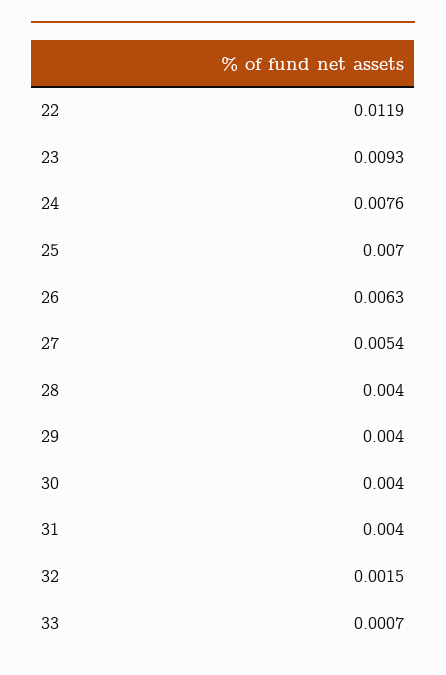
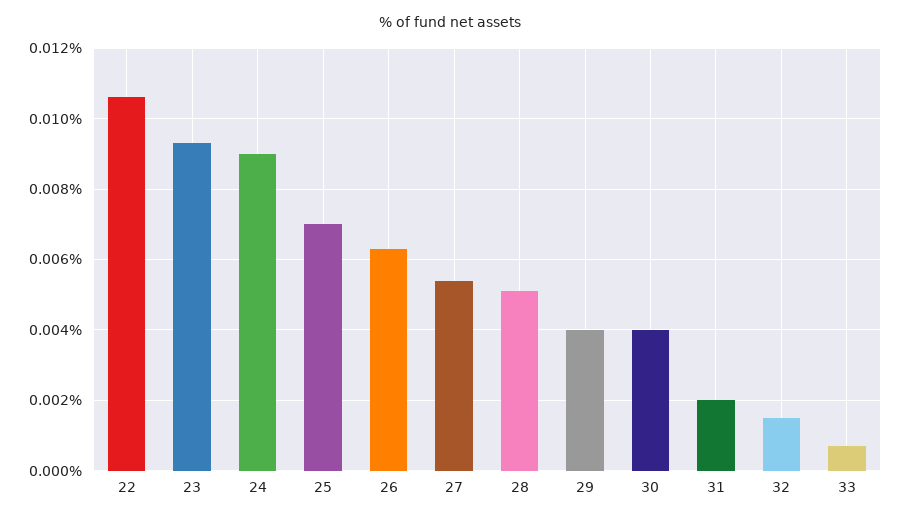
  {
-   "22": 0.0119,
+   "22": 0.0105,
    "23": 0.0093,
-   "24": 0.0076,
+   "24": 0.009,
    "25": 0.007,
    "26": 0.0063,
    "27": 0.0054,
-   "28": 0.004,
+   "28": 0.005,
    "29": 0.004,
    "30": 0.004,
-   "31": 0.004,
+   "31": 0.002,
    "32": 0.0015,
    "33": 0.0007
  }

